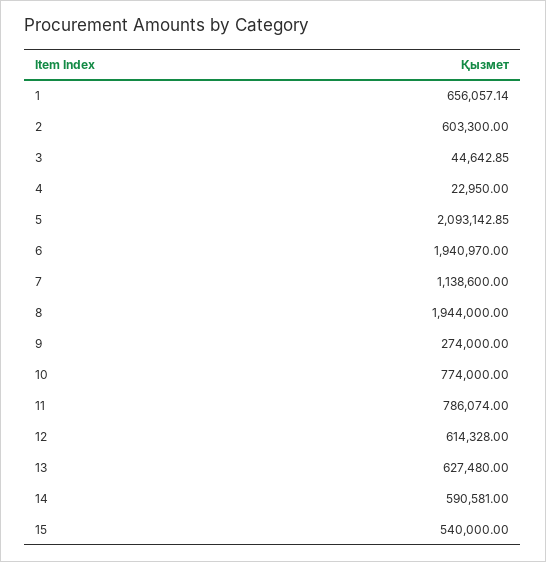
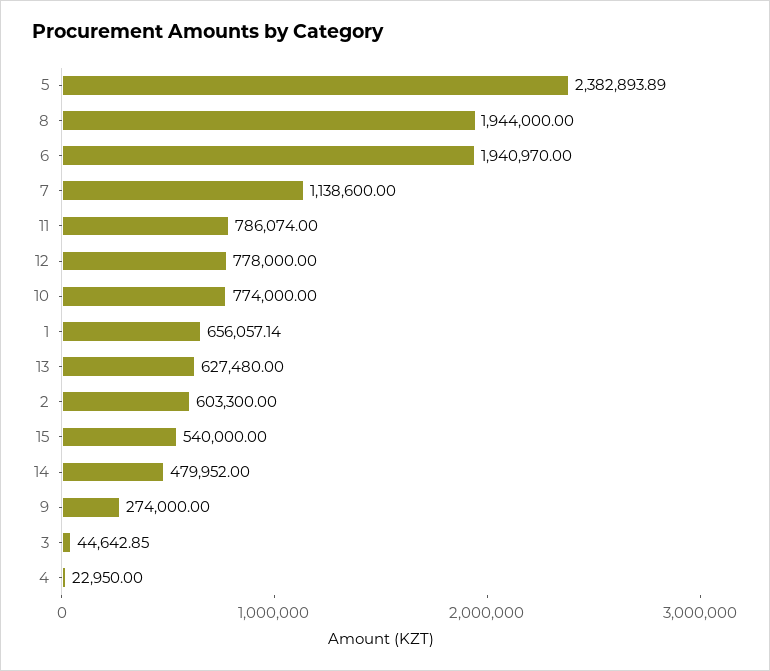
  {
    "1": 656057.14,
    "2": 603300,
    "3": 44642.85,
    "4": 22950,
-   "5": 2093142.85,
+   "5": 2382893.89,
    "6": 1940970,
    "7": 1138600,
    "8": 1944000,
    "9": 274000,
    "10": 774000,
    "11": 786074,
-   "12": 614328,
+   "12": 778000,
    "13": 627480,
-   "14": 590581,
+   "14": 479952,
    "15": 540000
  }

